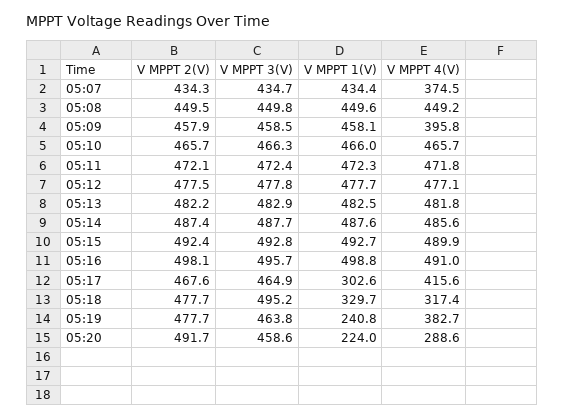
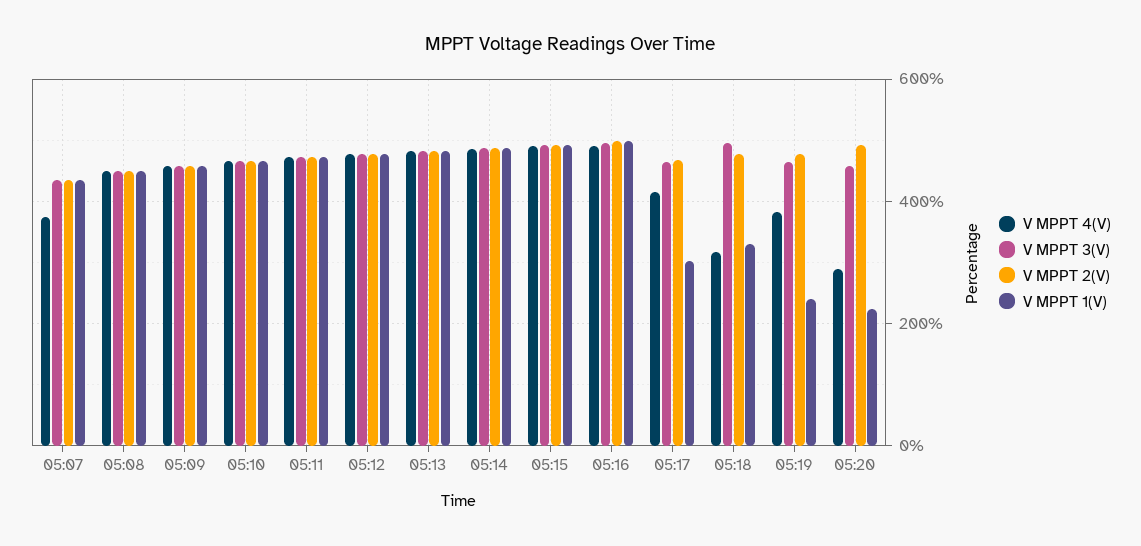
  {
    "V MPPT 2(V)": {
      "05:07": 434.3,
      "05:08": 449.5,
      "05:09": 457.9,
      "05:10": 465.7,
      "05:11": 472.1,
      "05:12": 477.5,
      "05:13": 482.2,
      "05:14": 487.4,
      "05:15": 492.4,
      "05:16": 498.1,
      "05:17": 467.6,
      "05:18": 477.7,
      "05:19": 477.7,
      "05:20": 491.7
    },
    "V MPPT 3(V)": {
      "05:07": 434.7,
      "05:08": 449.8,
      "05:09": 458.5,
      "05:10": 466.3,
      "05:11": 472.4,
      "05:12": 477.8,
      "05:13": 482.9,
      "05:14": 487.7,
      "05:15": 492.8,
      "05:16": 495.7,
      "05:17": 464.9,
      "05:18": 495.2,
      "05:19": 463.8,
      "05:20": 458.6
    },
    "V MPPT 1(V)": {
      "05:07": 434.4,
      "05:08": 449.6,
      "05:09": 458.1,
      "05:10": 466,
      "05:11": 472.3,
      "05:12": 477.7,
      "05:13": 482.5,
      "05:14": 487.6,
      "05:15": 492.7,
      "05:16": 498.8,
      "05:17": 302.6,
      "05:18": 329.7,
      "05:19": 240.8,
      "05:20": 224
    },
    "V MPPT 4(V)": {
      "05:07": 374.5,
      "05:08": 449.2,
-     "05:09": 395.8,
+     "05:09": 460,
      "05:10": 465.7,
      "05:11": 471.8,
      "05:12": 477.1,
      "05:13": 481.8,
      "05:14": 485.6,
      "05:15": 489.9,
      "05:16": 491,
      "05:17": 415.6,
      "05:18": 317.4,
      "05:19": 382.7,
      "05:20": 288.6
    }
  }

